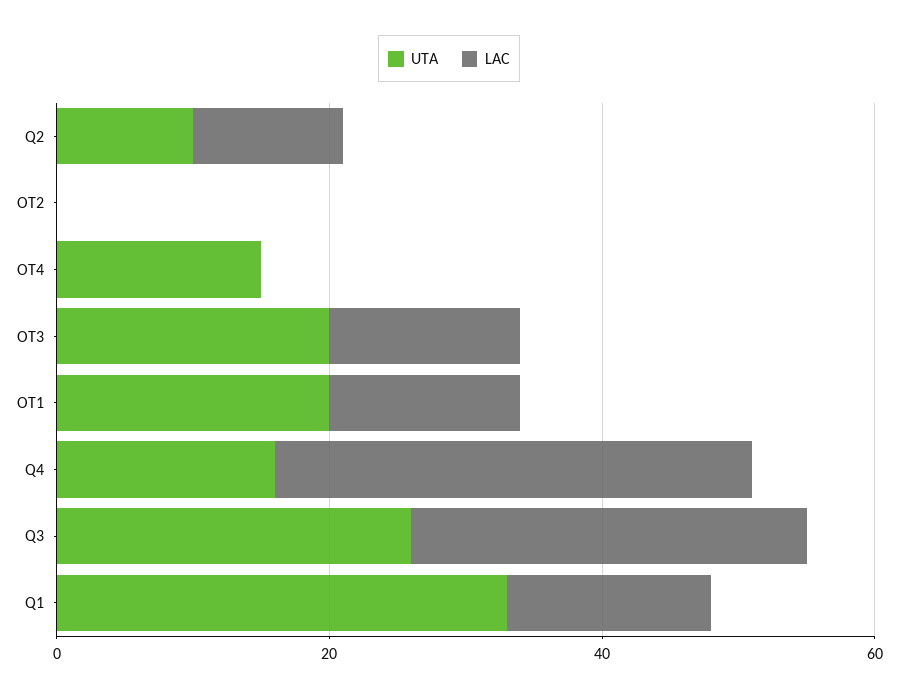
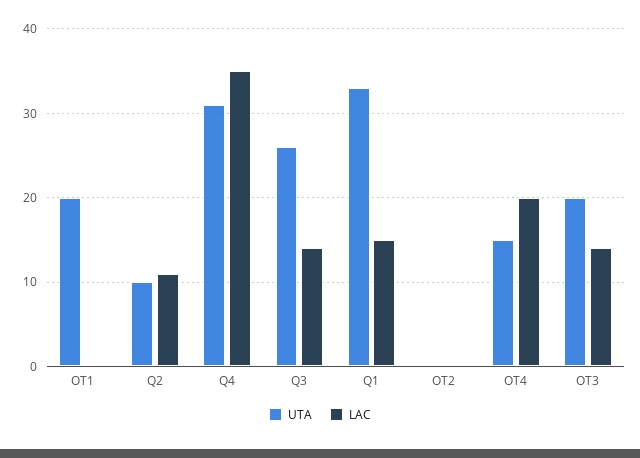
  {
    "UTA": {
      "Q2": 10,
      "OT2": 0,
      "OT4": 15,
      "OT3": 20,
      "OT1": 20,
-     "Q4": 15,
+     "Q4": 31,
      "Q3": 26,
      "Q1": 33
    },
    "LAC": {
      "Q2": 11,
      "OT2": 0,
-     "OT4": 0,
+     "OT4": 20,
      "OT3": 14,
-     "OT1": 15,
+     "OT1": 0,
      "Q4": 35,
-     "Q3": 30,
+     "Q3": 14,
      "Q1": 15
    }
  }

